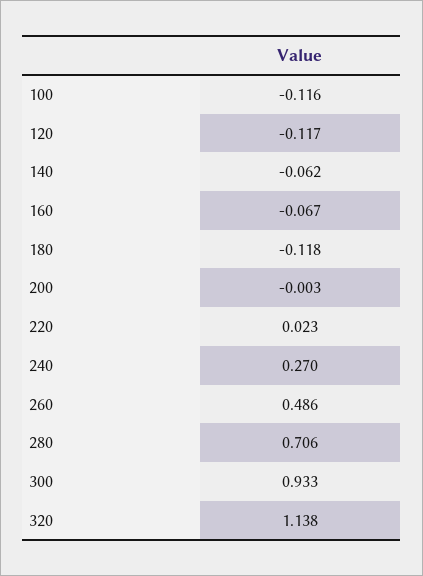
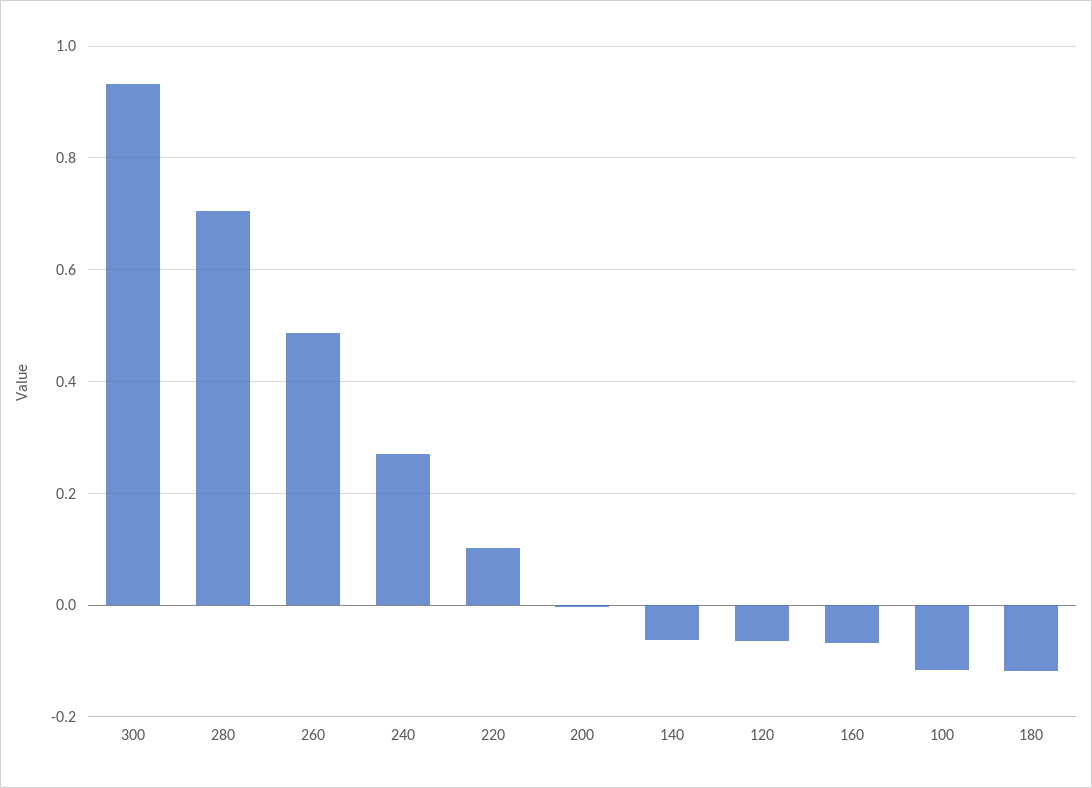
  {
    "100": -0.116,
-   "120": -0.117,
+   "120": -0.06,
    "140": -0.062,
    "160": -0.067,
    "180": -0.118,
    "200": -0.003,
-   "220": 0.023,
+   "220": 0.1,
    "240": 0.27,
    "260": 0.486,
    "280": 0.706,
-   "300": 0.933,
+   "300": 0.933
-   "320": 1.138
  }

